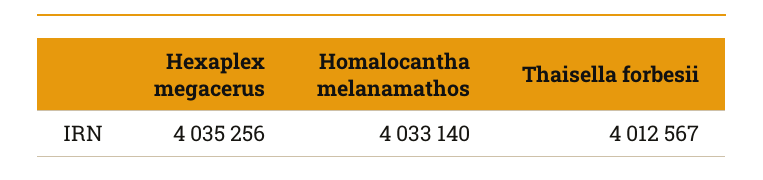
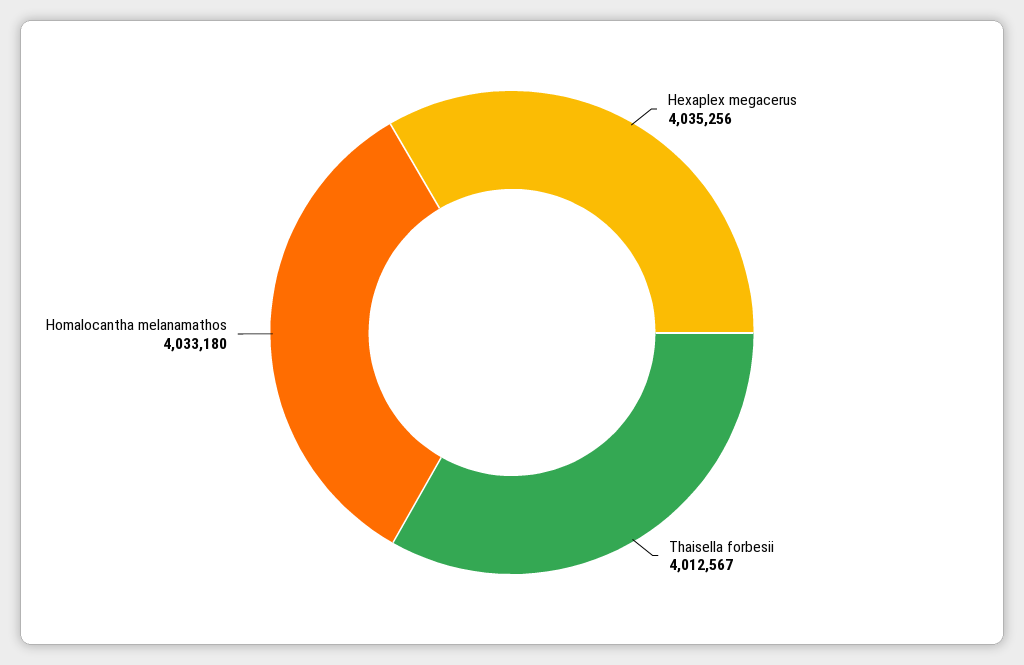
  {
    "Hexaplex megacerus": 4035256,
-   "Homalocantha melanamathos": 4033140,
+   "Homalocantha melanamathos": 4033180,
    "Thaisella forbesii": 4012567
  }

